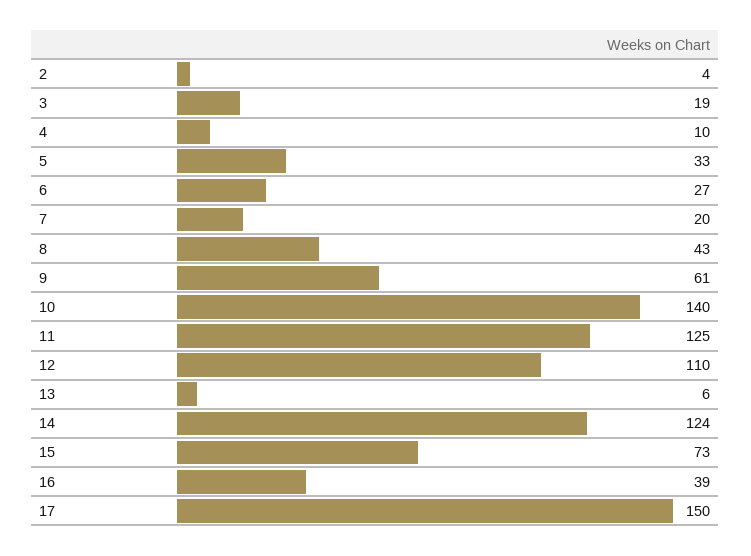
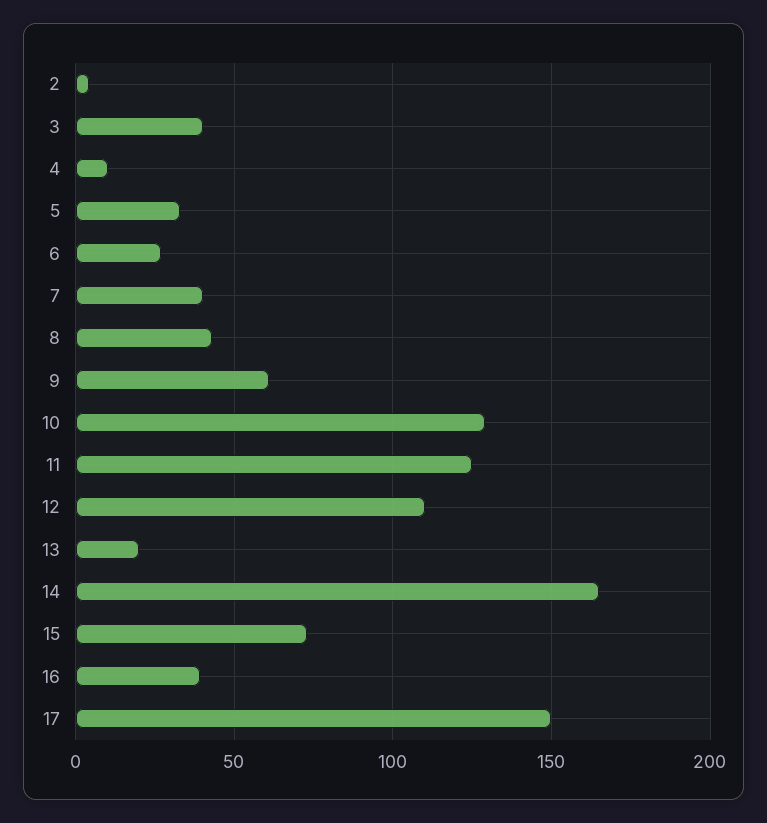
  {
    "2": 4,
-   "3": 19,
+   "3": 40,
    "4": 10,
    "5": 33,
    "6": 27,
-   "7": 20,
+   "7": 40,
    "8": 43,
    "9": 61,
-   "10": 140,
+   "10": 130,
    "11": 125,
    "12": 110,
-   "13": 6,
+   "13": 20,
-   "14": 124,
+   "14": 165,
    "15": 73,
    "16": 39,
    "17": 150
  }

